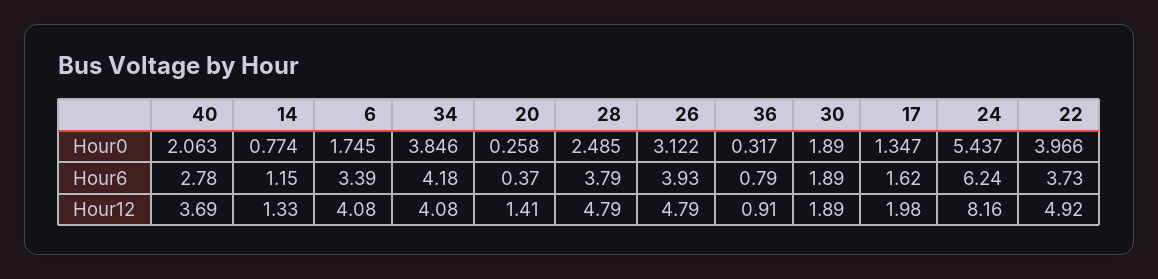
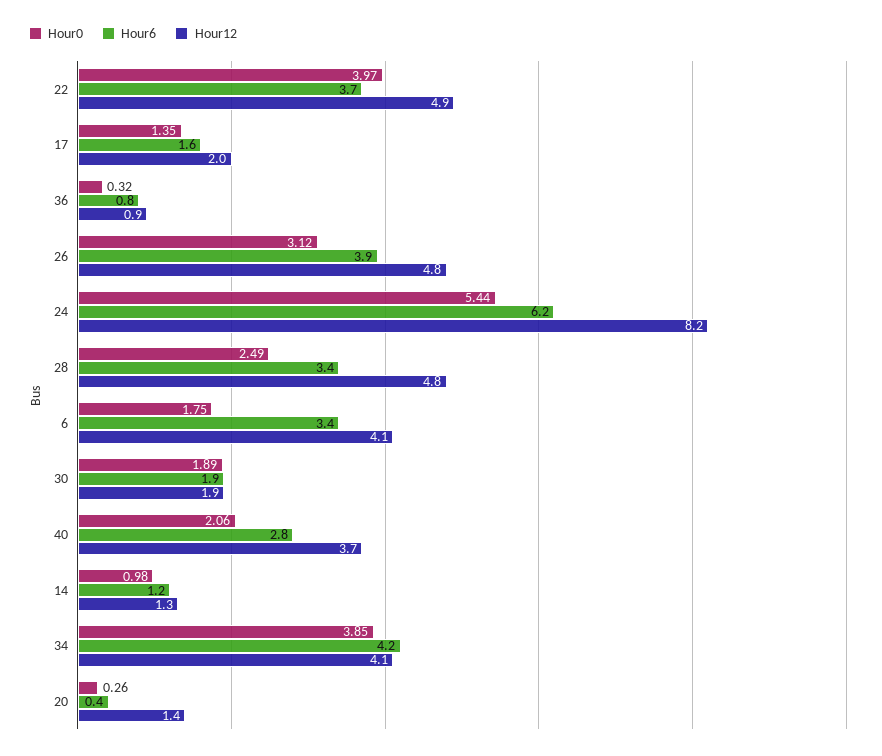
  {
    "Hour0": {
      "40": 2.063,
-     "14": 0.774,
+     "14": 0.98,
      "6": 1.745,
      "34": 3.846,
      "20": 0.258,
      "28": 2.485,
      "26": 3.122,
      "36": 0.317,
      "30": 1.89,
      "17": 1.347,
      "24": 5.437,
      "22": 3.966
    },
    "Hour6": {
      "40": 2.78,
      "14": 1.15,
      "6": 3.39,
      "34": 4.18,
      "20": 0.37,
-     "28": 3.79,
+     "28": 3.4,
      "26": 3.93,
      "36": 0.79,
      "30": 1.89,
      "17": 1.62,
      "24": 6.24,
      "22": 3.73
    },
    "Hour12": {
      "40": 3.69,
      "14": 1.33,
      "6": 4.08,
      "34": 4.08,
      "20": 1.41,
      "28": 4.79,
      "26": 4.79,
      "36": 0.91,
      "30": 1.89,
      "17": 1.98,
      "24": 8.16,
      "22": 4.92
    }
  }

